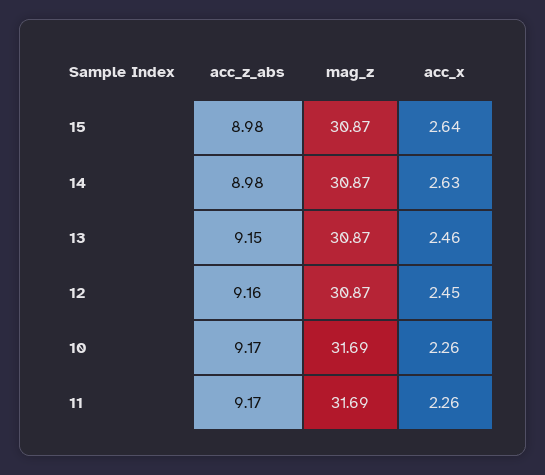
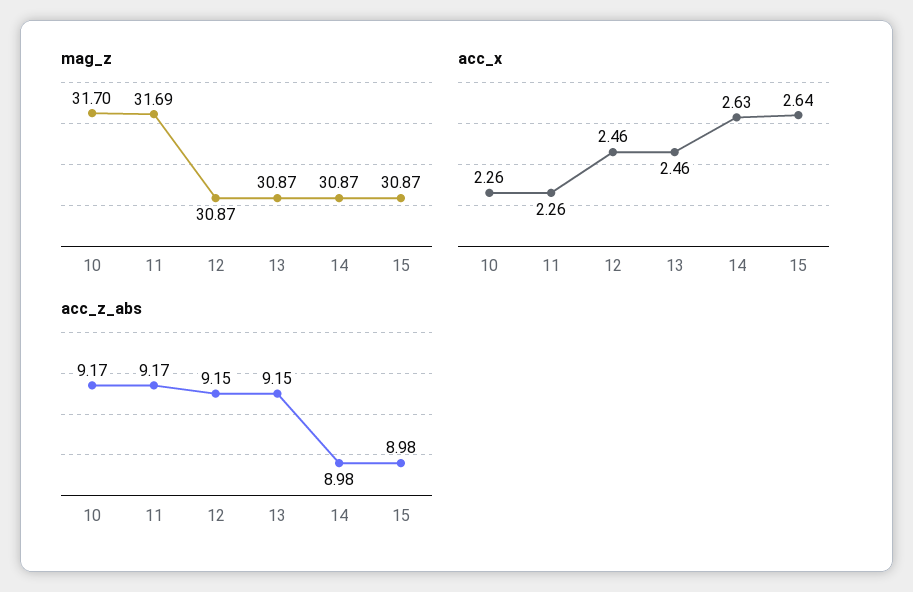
  {
    "acc_z_abs": {
      "15": 8.98,
      "14": 8.98,
      "13": 9.15,
-     "12": 9.16,
+     "12": 9.15,
      "10": 9.17,
      "11": 9.17
    },
    "mag_z": {
      "15": 30.87,
      "14": 30.87,
      "13": 30.87,
      "12": 30.87,
-     "10": 31.69,
+     "10": 31.7,
      "11": 31.69
    },
    "acc_x": {
      "15": 2.64,
      "14": 2.63,
      "13": 2.46,
-     "12": 2.45,
+     "12": 2.46,
      "10": 2.26,
      "11": 2.26
    }
  }

